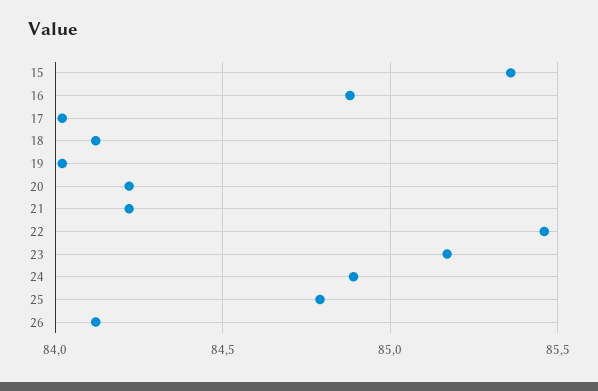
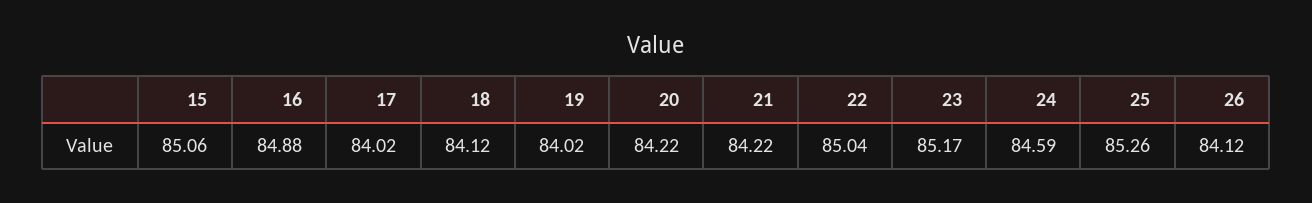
  {
-   "15": 85.35,
+   "15": 85.06,
    "16": 84.88,
    "17": 84.02,
    "18": 84.12,
    "19": 84.02,
    "20": 84.22,
    "21": 84.22,
-   "22": 85.45,
+   "22": 85.04,
    "23": 85.17,
-   "24": 84.9,
+   "24": 84.59,
-   "25": 84.8,
+   "25": 85.26,
    "26": 84.12
  }

